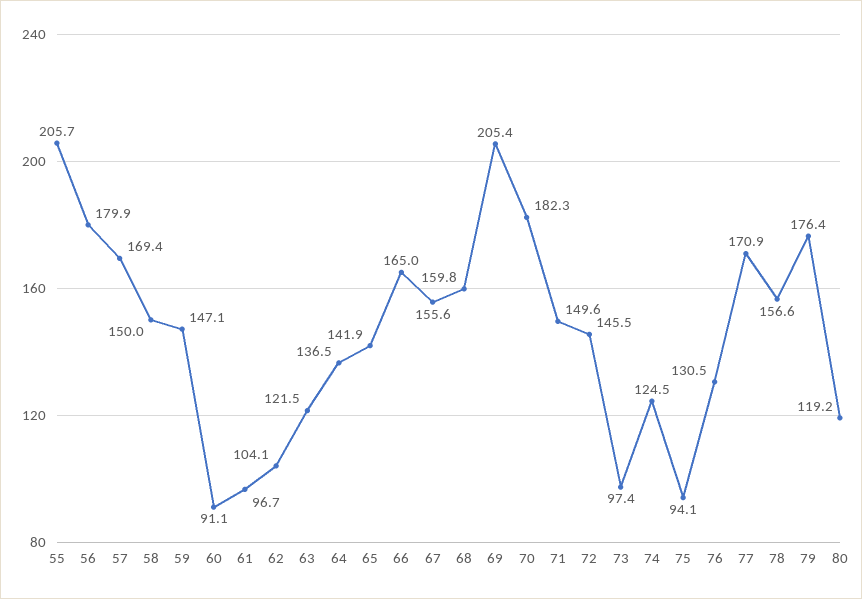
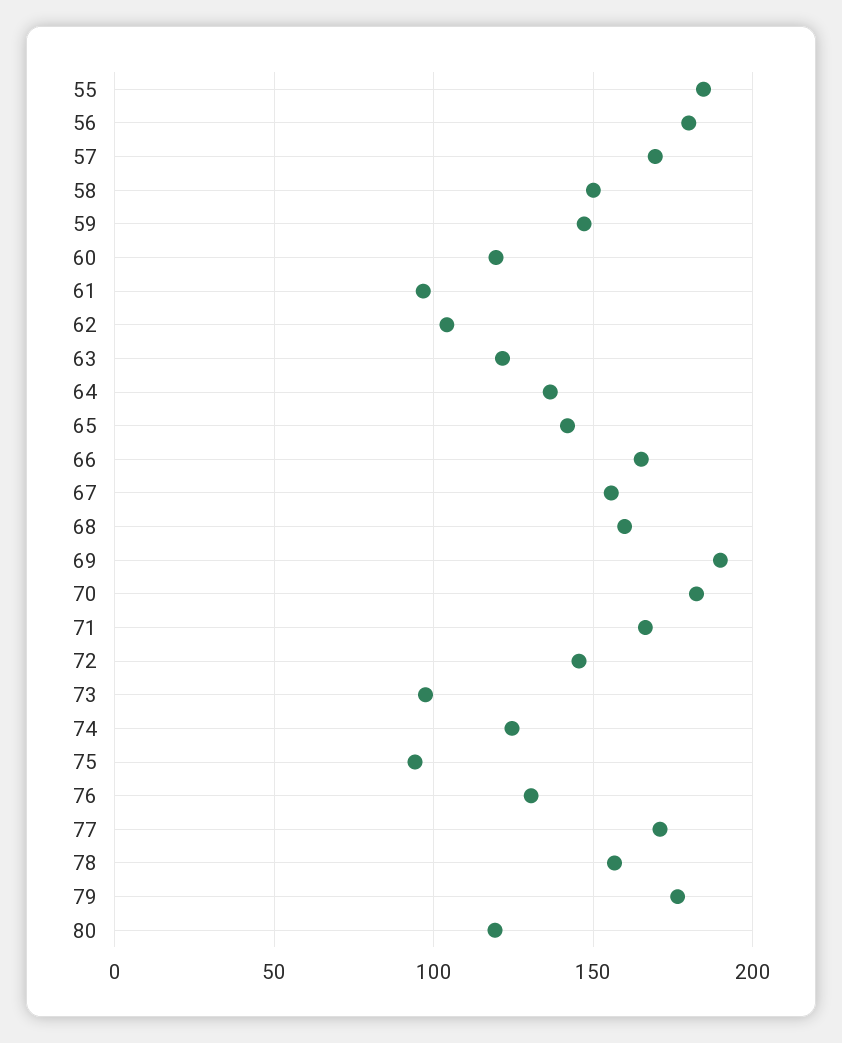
  {
-   "55": 205.7,
+   "55": 185,
    "56": 179.9,
    "57": 169.4,
    "58": 150,
    "59": 147.1,
-   "60": 91.1,
+   "60": 120,
    "61": 96.7,
    "62": 104.1,
    "63": 121.5,
    "64": 136.5,
    "65": 141.9,
    "66": 165,
    "67": 155.6,
    "68": 159.8,
-   "69": 205.4,
+   "69": 190,
    "70": 182.3,
-   "71": 149.6,
+   "71": 165,
    "72": 145.5,
    "73": 97.4,
    "74": 124.5,
    "75": 94.1,
    "76": 130.5,
    "77": 170.9,
    "78": 156.6,
    "79": 176.4,
    "80": 119.2
  }

